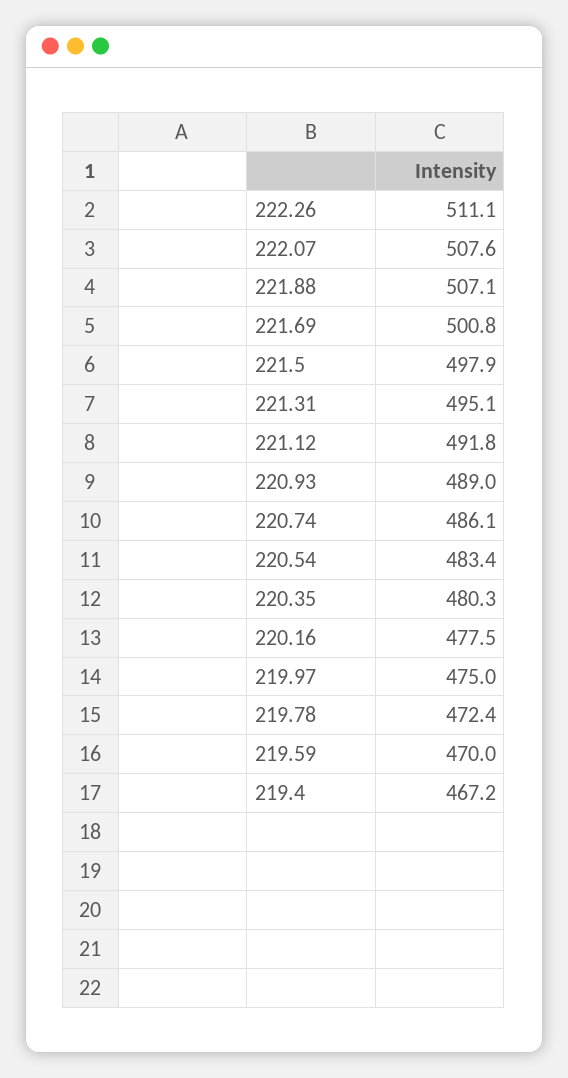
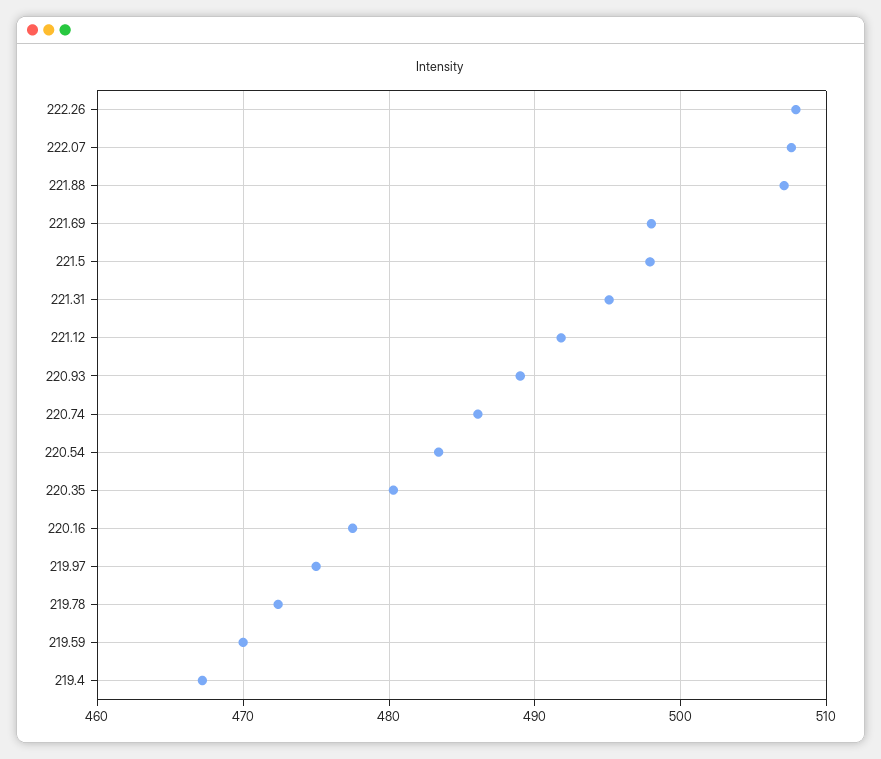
  {
-   "222.26": 511.1,
+   "222.26": 508,
    "222.07": 507.6,
    "221.88": 507.1,
-   "221.69": 500.8,
+   "221.69": 498,
    "221.5": 497.9,
    "221.31": 495.1,
    "221.12": 491.8,
    "220.93": 489,
    "220.74": 486.1,
    "220.54": 483.4,
    "220.35": 480.3,
    "220.16": 477.5,
    "219.97": 475,
    "219.78": 472.4,
    "219.59": 470,
    "219.4": 467.2
  }

